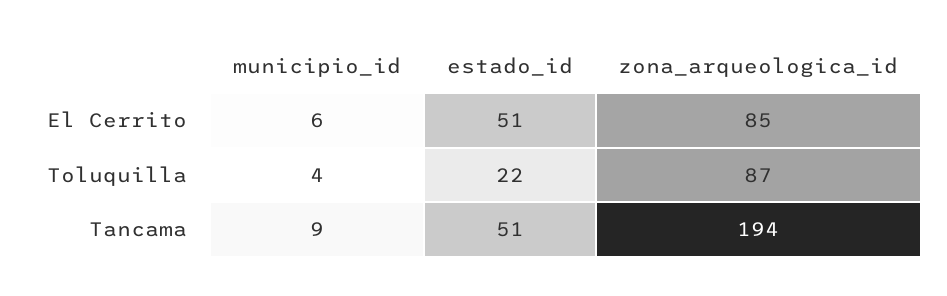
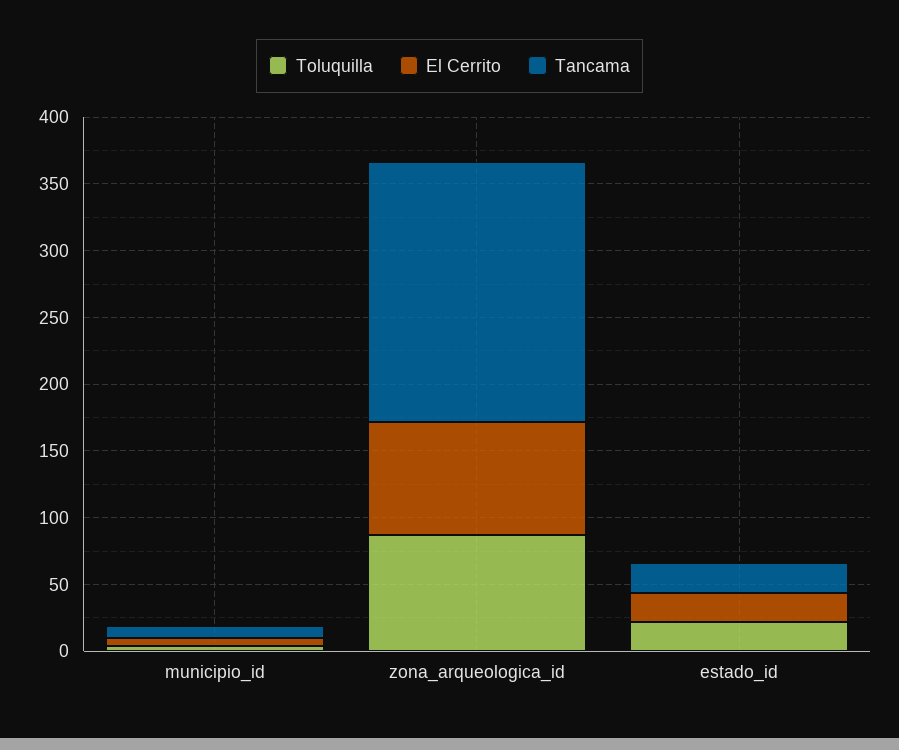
  {
    "El Cerrito": {
      "municipio_id": 6,
-     "estado_id": 51,
+     "estado_id": 20,
      "zona_arqueologica_id": 85
    },
    "Toluquilla": {
      "municipio_id": 4,
      "estado_id": 22,
      "zona_arqueologica_id": 87
    },
    "Tancama": {
      "municipio_id": 9,
-     "estado_id": 51,
+     "estado_id": 20,
      "zona_arqueologica_id": 194
    }
  }

